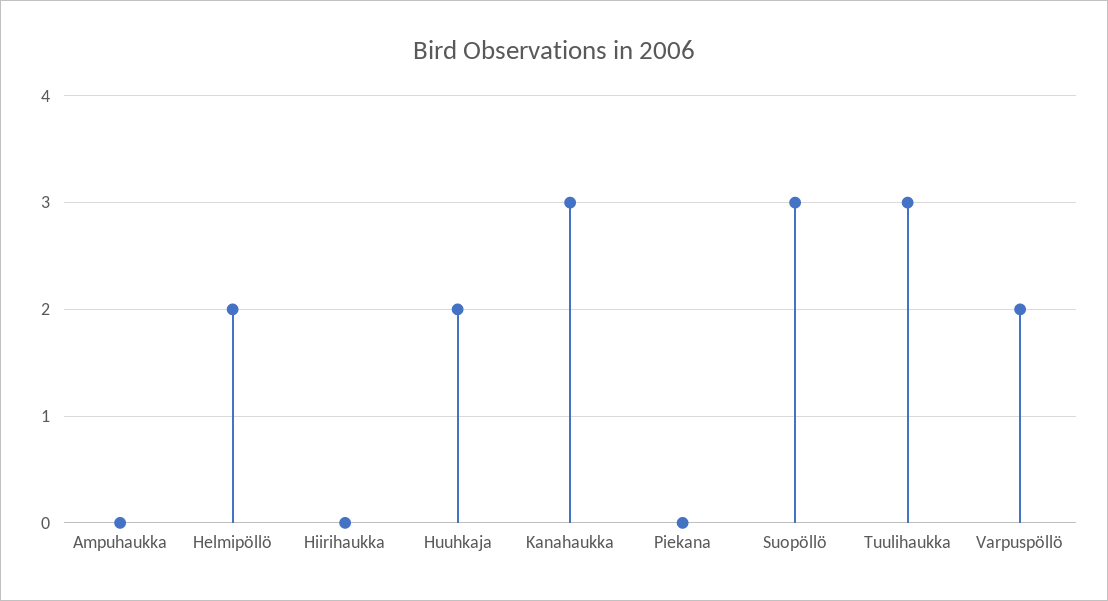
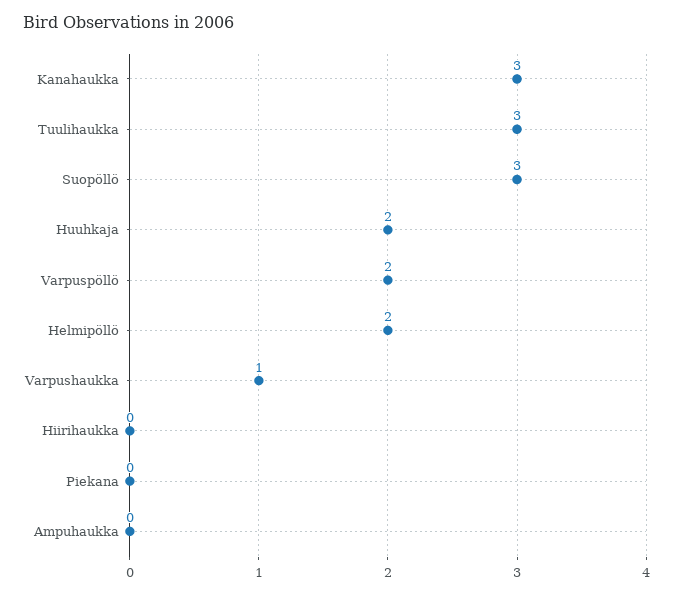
  {
    "Ampuhaukka": 0,
    "Helmipöllö": 2,
    "Hiirihaukka": 0,
    "Huuhkaja": 2,
    "Kanahaukka": 3,
    "Piekana": 0,
    "Suopöllö": 3,
    "Tuulihaukka": 3,
-   "Varpuspöllö": 2
+   "Varpuspöllö": 2,
+   "Varpushaukka": 1
  }

